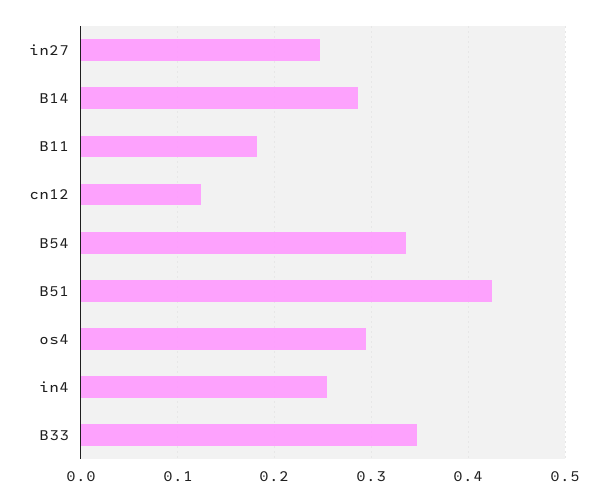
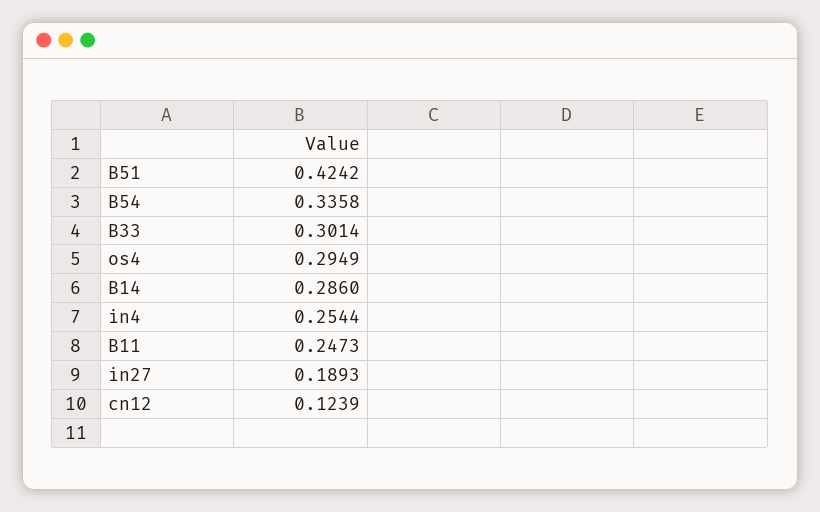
  {
-   "in27": 0.25,
+   "in27": 0.1893,
    "B14": 0.286,
-   "B11": 0.18,
+   "B11": 0.2473,
    "cn12": 0.1239,
    "B54": 0.3358,
    "B51": 0.4242,
    "os4": 0.2949,
    "in4": 0.2544,
-   "B33": 0.35
+   "B33": 0.3014
  }

